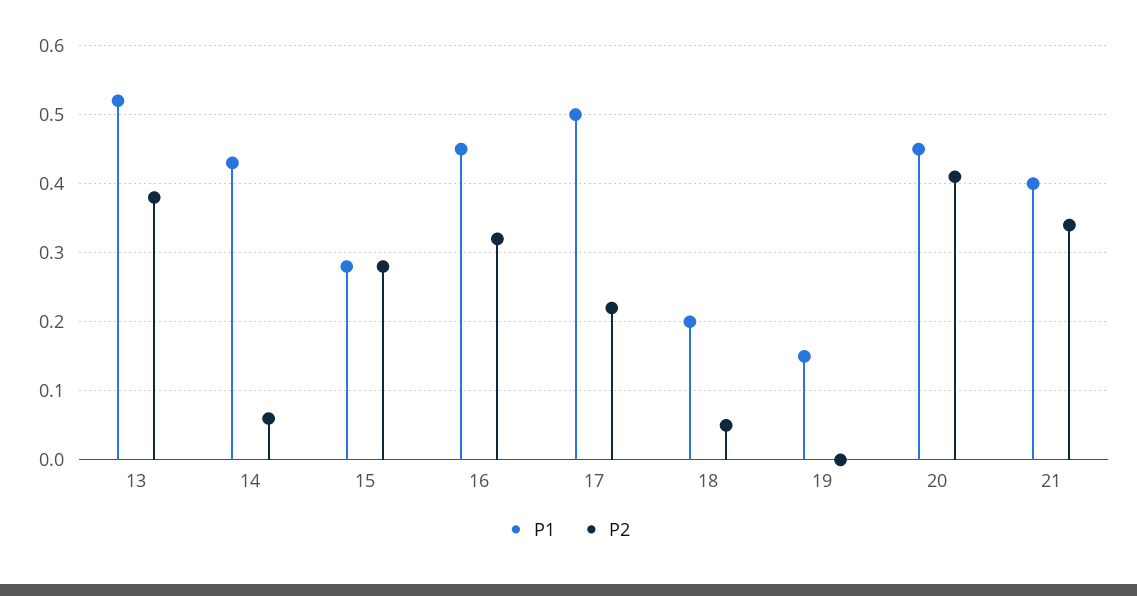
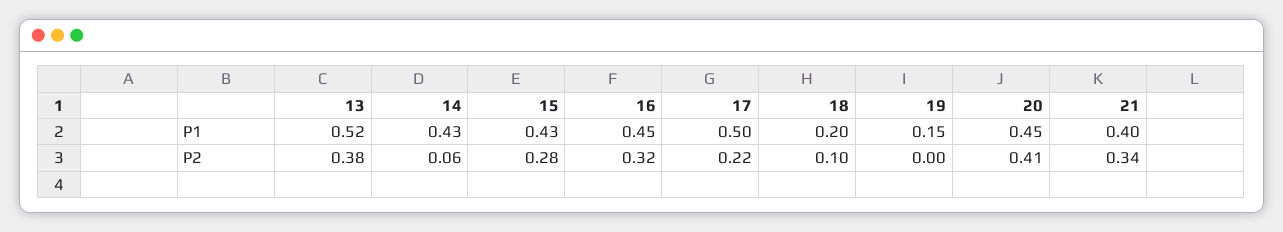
  {
    "P1": {
      "13": 0.52,
      "14": 0.43,
-     "15": 0.28,
+     "15": 0.43,
      "16": 0.45,
      "17": 0.5,
      "18": 0.2,
      "19": 0.15,
      "20": 0.45,
      "21": 0.4
    },
    "P2": {
      "13": 0.38,
      "14": 0.06,
      "15": 0.28,
      "16": 0.32,
      "17": 0.22,
-     "18": 0.05,
+     "18": 0.1,
      "19": 0,
      "20": 0.41,
      "21": 0.34
    }
  }

